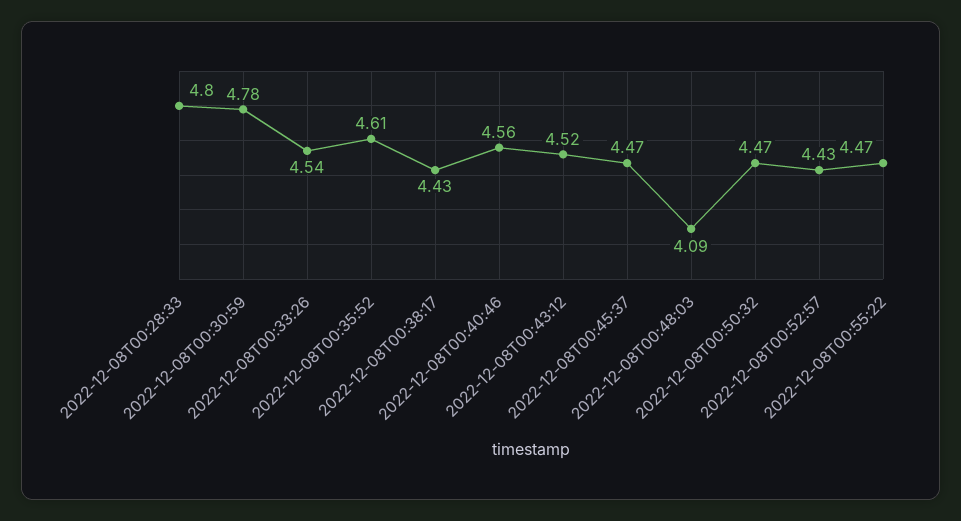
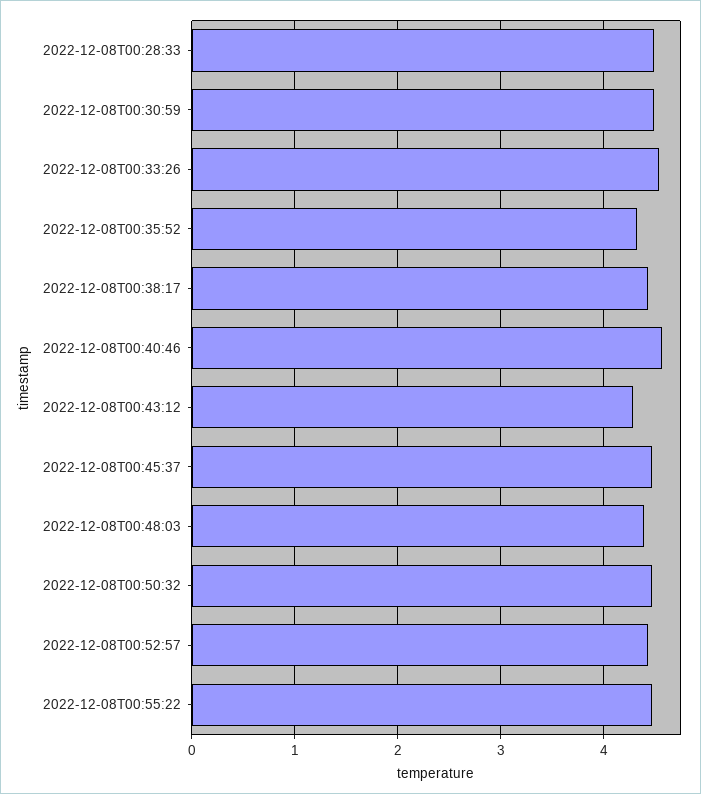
  {
-   "2022-12-08T00:28:33": 4.8,
+   "2022-12-08T00:28:33": 4.5,
-   "2022-12-08T00:30:59": 4.78,
+   "2022-12-08T00:30:59": 4.5,
    "2022-12-08T00:33:26": 4.54,
-   "2022-12-08T00:35:52": 4.61,
+   "2022-12-08T00:35:52": 4.3,
    "2022-12-08T00:38:17": 4.43,
    "2022-12-08T00:40:46": 4.56,
-   "2022-12-08T00:43:12": 4.52,
+   "2022-12-08T00:43:12": 4.3,
    "2022-12-08T00:45:37": 4.47,
-   "2022-12-08T00:48:03": 4.09,
+   "2022-12-08T00:48:03": 4.4,
    "2022-12-08T00:50:32": 4.47,
    "2022-12-08T00:52:57": 4.43,
    "2022-12-08T00:55:22": 4.47
  }

